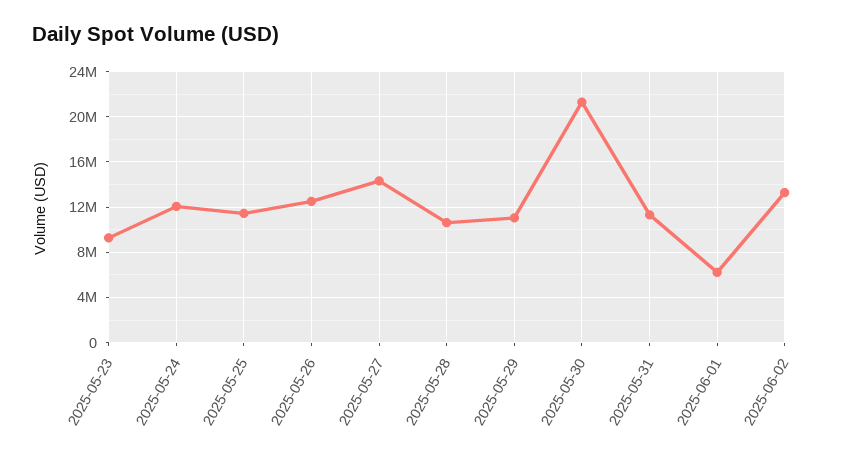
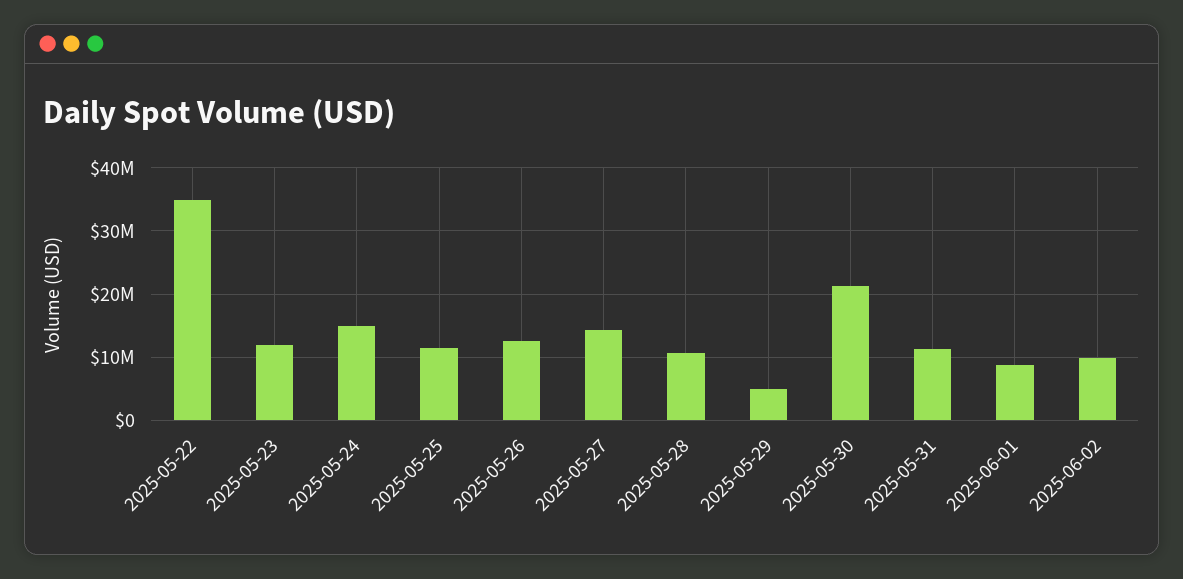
  {
-   "2025-05-23": 9000000,
+   "2025-05-23": 12000000,
-   "2025-05-24": 12000000,
+   "2025-05-24": 15000000,
    "2025-05-25": 11000000,
    "2025-05-26": 13000000,
    "2025-05-27": 14000000,
    "2025-05-28": 11000000,
-   "2025-05-29": 11000000,
+   "2025-05-29": 5000000,
    "2025-05-30": 21000000,
    "2025-05-31": 11000000,
-   "2025-06-01": 6000000,
+   "2025-06-01": 9000000,
-   "2025-06-02": 13000000
+   "2025-06-02": 10000000,
+   "2025-05-22": 35000000
  }

